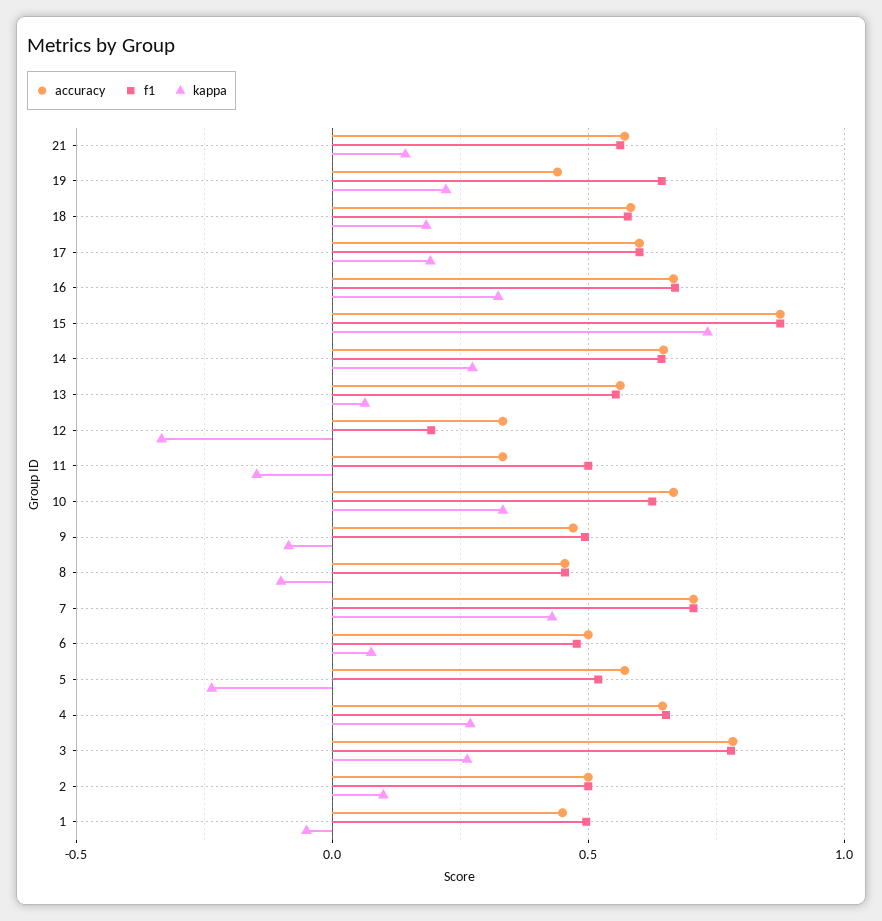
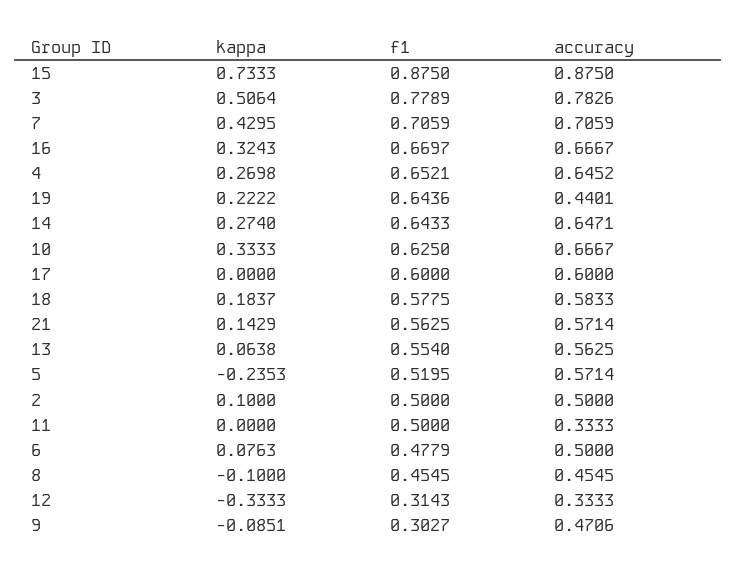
  {
    "accuracy": {
      "21": 0.5714,
      "19": 0.4401,
      "18": 0.5833,
      "17": 0.6,
      "16": 0.6667,
      "15": 0.875,
      "14": 0.6471,
      "13": 0.5625,
      "12": 0.3333,
      "11": 0.3333,
      "10": 0.6667,
      "9": 0.4706,
      "8": 0.4545,
      "7": 0.7059,
      "6": 0.5,
      "5": 0.5714,
      "4": 0.6452,
      "3": 0.7826,
-     "2": 0.5,
+     "2": 0.5
-     "1": 0.45
    },
    "f1": {
      "21": 0.5625,
      "19": 0.6436,
      "18": 0.5775,
      "17": 0.6,
      "16": 0.6697,
      "15": 0.875,
      "14": 0.6433,
      "13": 0.554,
-     "12": 0.2,
+     "12": 0.3143,
      "11": 0.5,
      "10": 0.625,
-     "9": 0.5,
+     "9": 0.3027,
      "8": 0.4545,
      "7": 0.7059,
      "6": 0.4779,
      "5": 0.5195,
      "4": 0.6521,
      "3": 0.7789,
-     "2": 0.5,
+     "2": 0.5
-     "1": 0.5
    },
    "kappa": {
      "21": 0.1429,
      "19": 0.2222,
      "18": 0.1837,
-     "17": 0.2,
+     "17": 0,
      "16": 0.3243,
      "15": 0.7333,
      "14": 0.274,
      "13": 0.0638,
      "12": -0.3333,
-     "11": -0.15,
+     "11": 0,
      "10": 0.3333,
      "9": -0.0851,
      "8": -0.1,
      "7": 0.4295,
      "6": 0.0763,
      "5": -0.2353,
      "4": 0.2698,
-     "3": 0.25,
+     "3": 0.5064,
-     "2": 0.1,
+     "2": 0.1
-     "1": -0.05
    }
  }

